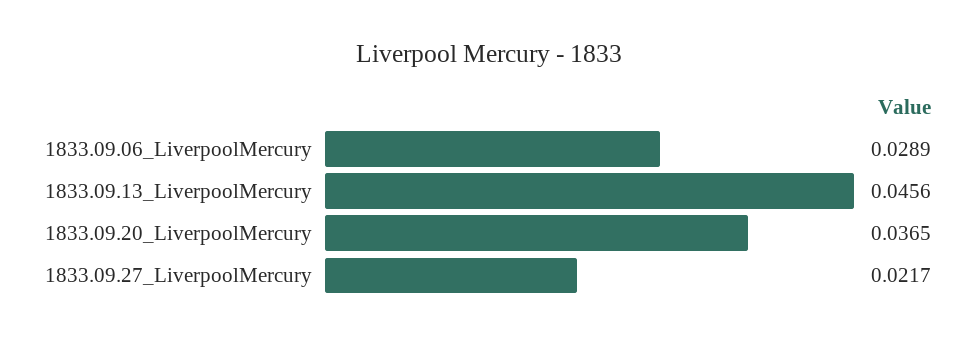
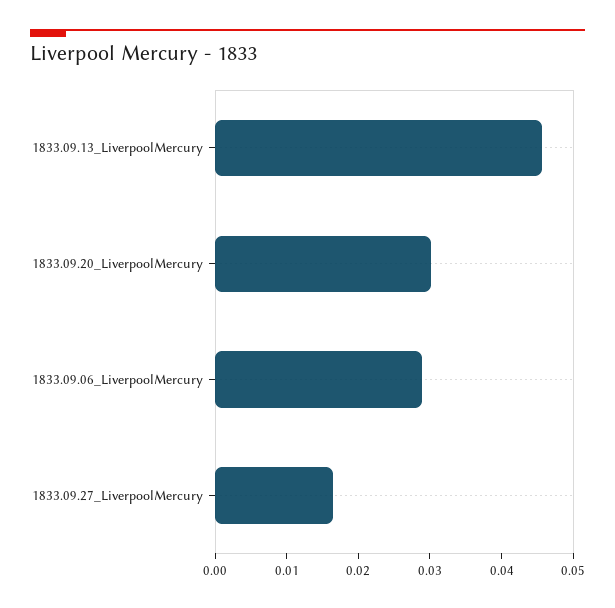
  {
    "1833.09.06_LiverpoolMercury": 0.0289,
    "1833.09.13_LiverpoolMercury": 0.0456,
-   "1833.09.20_LiverpoolMercury": 0.0365,
+   "1833.09.20_LiverpoolMercury": 0.03,
-   "1833.09.27_LiverpoolMercury": 0.0217
+   "1833.09.27_LiverpoolMercury": 0.016
  }

